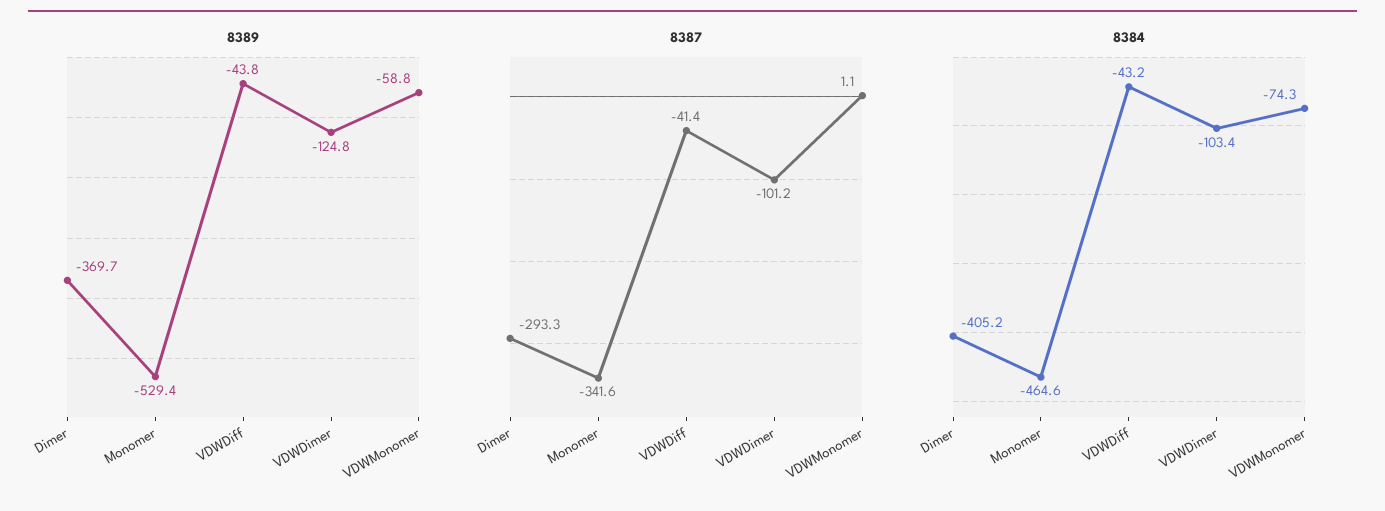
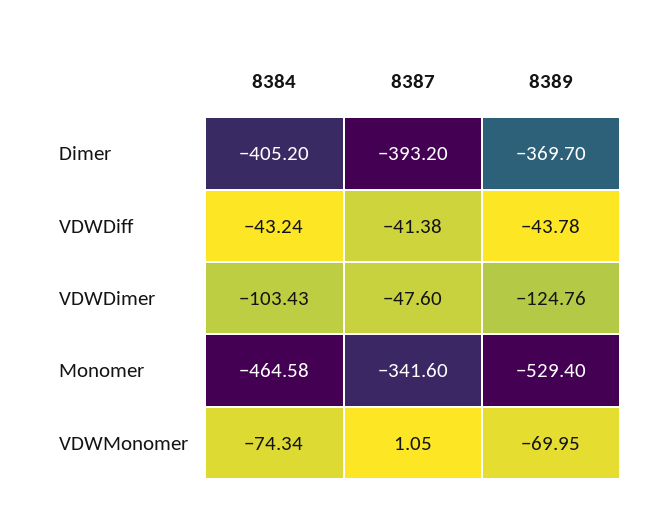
  {
    "8389": {
      "Dimer": -369.7,
      "Monomer": -529.4,
      "VDWDiff": -43.78,
      "VDWDimer": -124.76,
-     "VDWMonomer": -58.8
+     "VDWMonomer": -69.95
    },
    "8387": {
-     "Dimer": -293.3,
+     "Dimer": -393.2,
      "Monomer": -341.6,
      "VDWDiff": -41.38,
-     "VDWDimer": -101.2,
+     "VDWDimer": -47.6,
      "VDWMonomer": 1.05
    },
    "8384": {
      "Dimer": -405.2,
      "Monomer": -464.58,
      "VDWDiff": -43.24,
      "VDWDimer": -103.43,
      "VDWMonomer": -74.34
    }
  }

